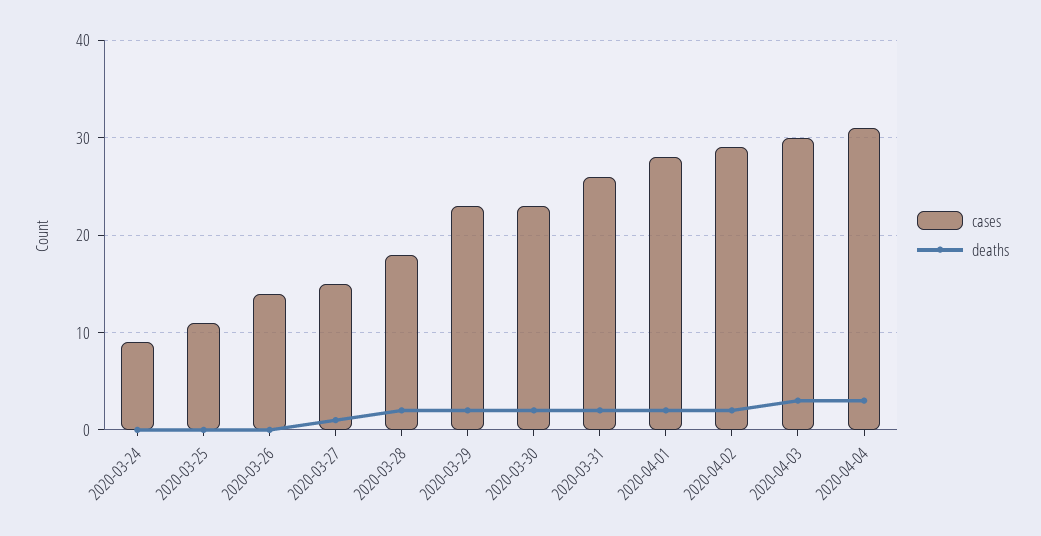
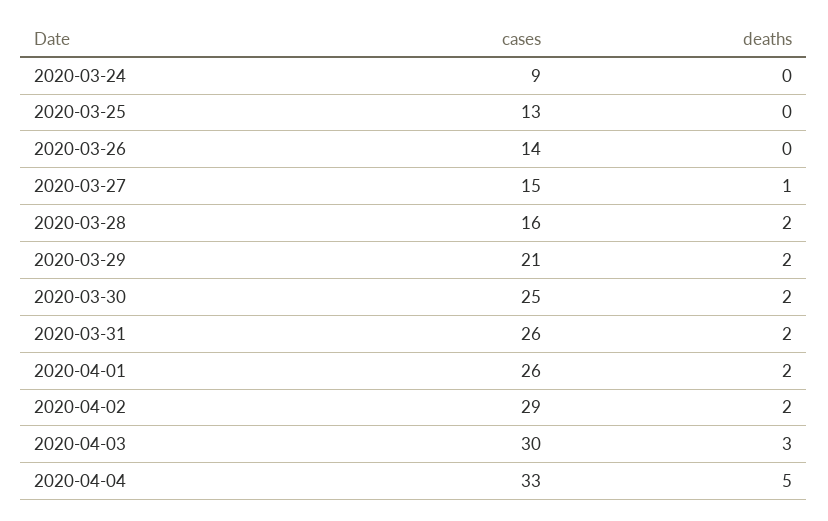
  {
    "cases": {
      "2020-03-24": 9,
-     "2020-03-25": 11,
+     "2020-03-25": 13,
      "2020-03-26": 14,
      "2020-03-27": 15,
-     "2020-03-28": 18,
+     "2020-03-28": 16,
-     "2020-03-29": 23,
+     "2020-03-29": 21,
-     "2020-03-30": 23,
+     "2020-03-30": 25,
      "2020-03-31": 26,
-     "2020-04-01": 28,
+     "2020-04-01": 26,
      "2020-04-02": 29,
      "2020-04-03": 30,
-     "2020-04-04": 31
+     "2020-04-04": 33
    },
    "deaths": {
      "2020-03-24": 0,
      "2020-03-25": 0,
      "2020-03-26": 0,
      "2020-03-27": 1,
      "2020-03-28": 2,
      "2020-03-29": 2,
      "2020-03-30": 2,
      "2020-03-31": 2,
      "2020-04-01": 2,
      "2020-04-02": 2,
      "2020-04-03": 3,
-     "2020-04-04": 3
+     "2020-04-04": 5
    }
  }

